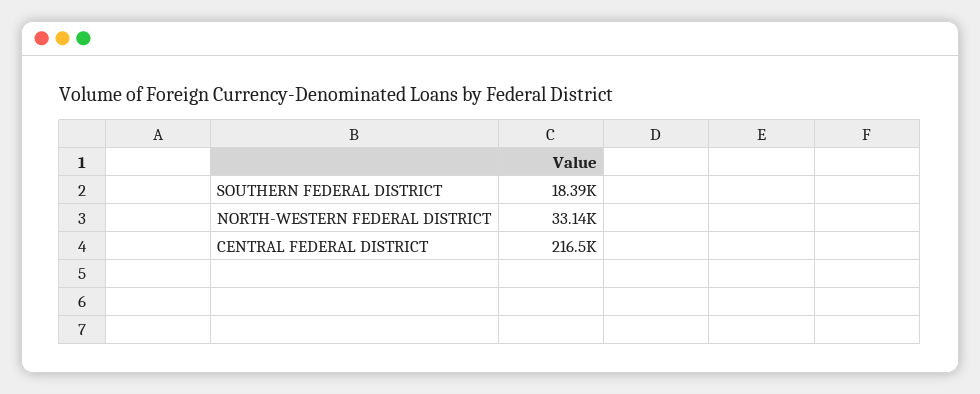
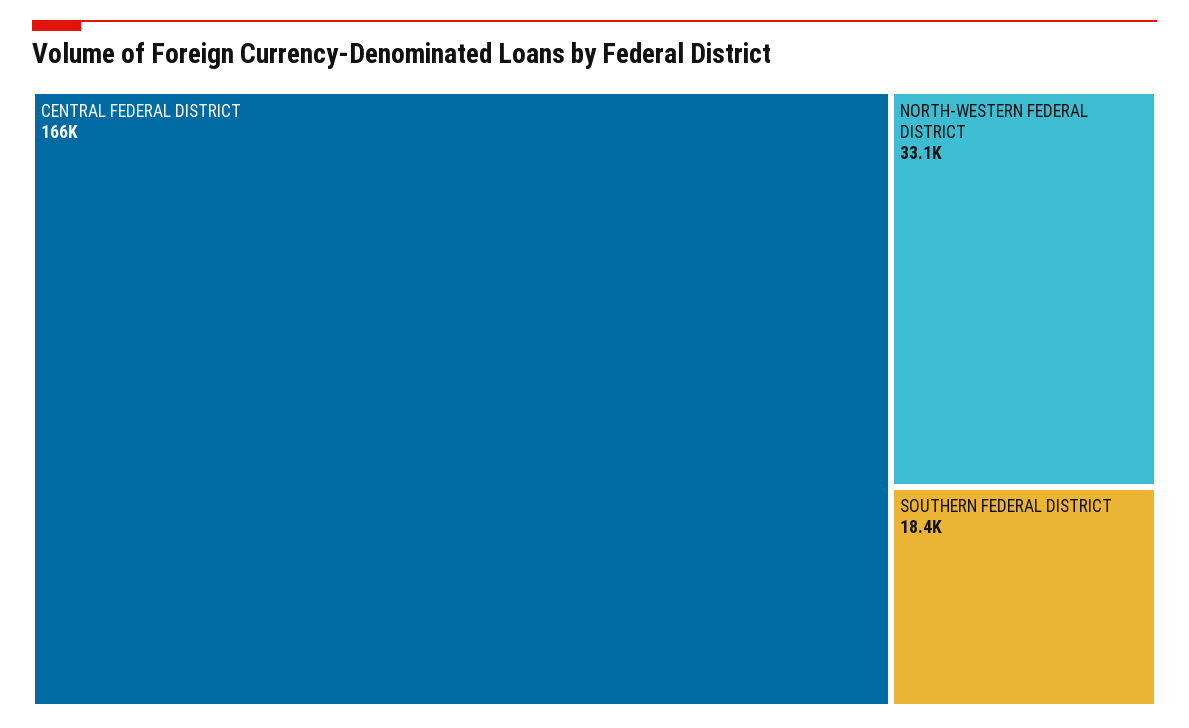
  {
    "SOUTHERN FEDERAL DISTRICT": 18390,
    "NORTH-WESTERN FEDERAL DISTRICT": 33140,
-   "CENTRAL FEDERAL DISTRICT": 216500
+   "CENTRAL FEDERAL DISTRICT": 166000
  }

